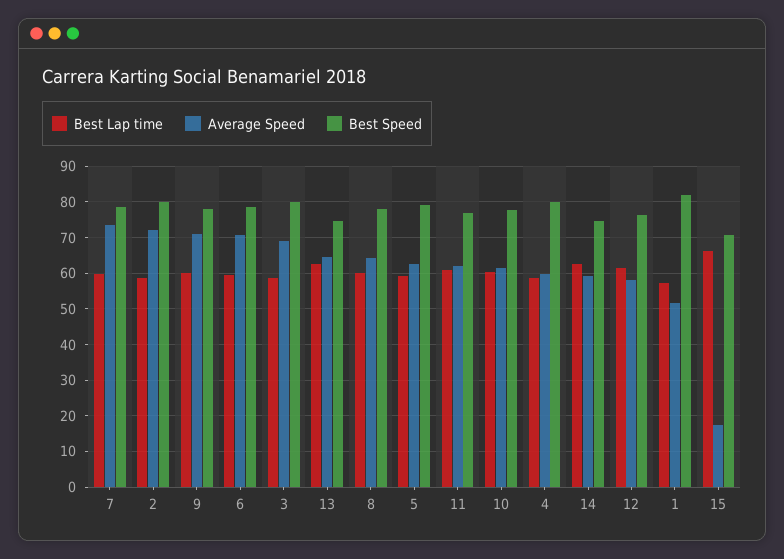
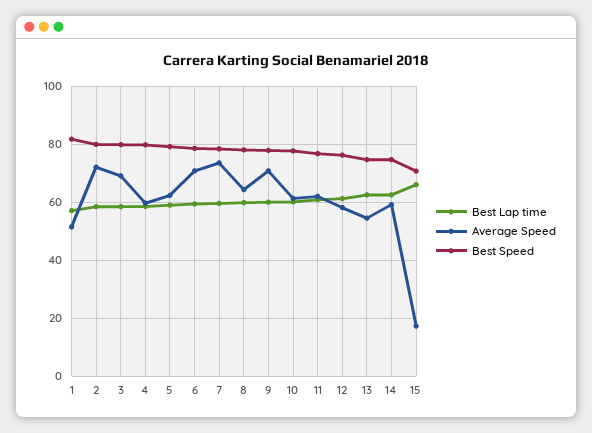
  {
    "Best Lap time": {
      "7": 60,
      "2": 58,
      "9": 60,
      "6": 60,
      "3": 58,
      "13": 62,
      "8": 60,
      "5": 60,
      "11": 60,
      "10": 60,
      "4": 58,
      "14": 62,
      "12": 62,
      "1": 58,
      "15": 66
    },
    "Average Speed": {
      "7": 74,
      "2": 72,
      "9": 70,
      "6": 70,
      "3": 70,
-     "13": 64,
+     "13": 55,
      "8": 64,
      "5": 62,
      "11": 62,
      "10": 62,
      "4": 60,
      "14": 60,
      "12": 58,
      "1": 52,
      "15": 18
    },
    "Best Speed": {
      "7": 78,
      "2": 80,
      "9": 78,
      "6": 78,
      "3": 80,
      "13": 74,
      "8": 78,
      "5": 80,
      "11": 76,
      "10": 78,
      "4": 80,
      "14": 74,
      "12": 76,
      "1": 82,
      "15": 70
    }
  }

